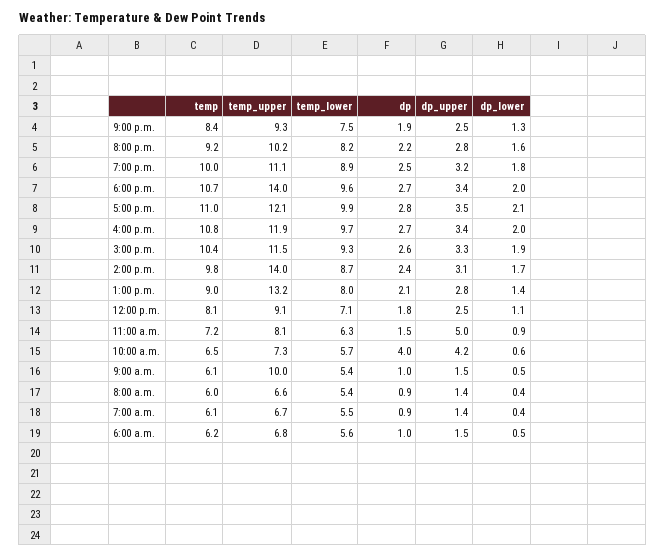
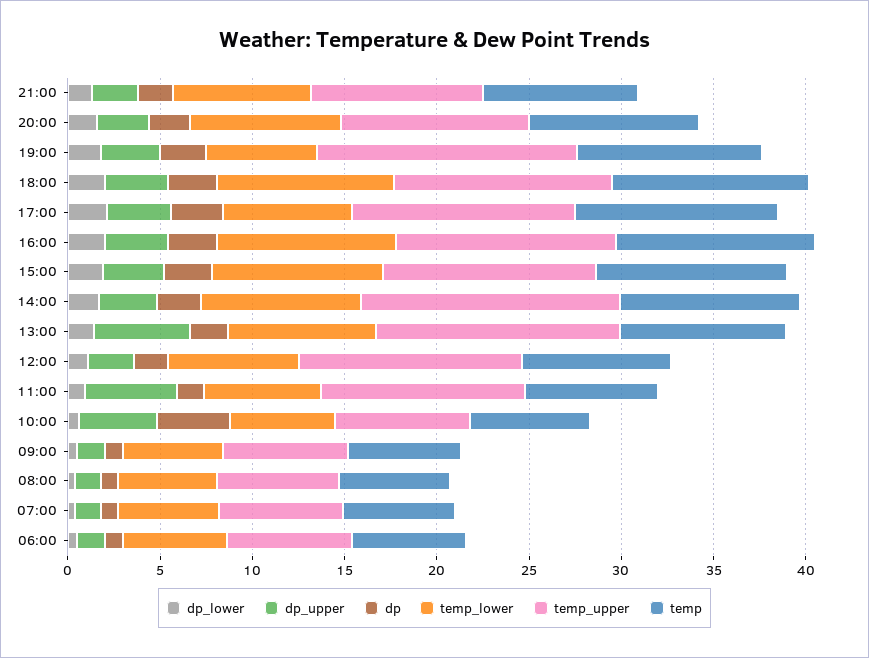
  {
    "temp": {
      "9:00 p.m.": 8.4,
      "8:00 p.m.": 9.2,
      "7:00 p.m.": 10,
      "6:00 p.m.": 10.7,
      "5:00 p.m.": 11,
      "4:00 p.m.": 10.8,
      "3:00 p.m.": 10.4,
      "2:00 p.m.": 9.8,
      "1:00 p.m.": 9,
      "12:00 p.m.": 8.1,
      "11:00 a.m.": 7.2,
      "10:00 a.m.": 6.5,
      "9:00 a.m.": 6.1,
      "8:00 a.m.": 6,
      "7:00 a.m.": 6.1,
      "6:00 a.m.": 6.2
    },
    "temp_upper": {
      "9:00 p.m.": 9.3,
      "8:00 p.m.": 10.2,
-     "7:00 p.m.": 11.1,
+     "7:00 p.m.": 14,
-     "6:00 p.m.": 14,
+     "6:00 p.m.": 12,
      "5:00 p.m.": 12.1,
      "4:00 p.m.": 11.9,
      "3:00 p.m.": 11.5,
      "2:00 p.m.": 14,
      "1:00 p.m.": 13.2,
-     "12:00 p.m.": 9.1,
+     "12:00 p.m.": 12,
-     "11:00 a.m.": 8.1,
+     "11:00 a.m.": 11,
      "10:00 a.m.": 7.3,
-     "9:00 a.m.": 10,
+     "9:00 a.m.": 7,
      "8:00 a.m.": 6.6,
      "7:00 a.m.": 6.7,
      "6:00 a.m.": 6.8
    },
    "temp_lower": {
      "9:00 p.m.": 7.5,
      "8:00 p.m.": 8.2,
-     "7:00 p.m.": 8.9,
+     "7:00 p.m.": 6,
      "6:00 p.m.": 9.6,
-     "5:00 p.m.": 9.9,
+     "5:00 p.m.": 7,
      "4:00 p.m.": 9.7,
      "3:00 p.m.": 9.3,
      "2:00 p.m.": 8.7,
      "1:00 p.m.": 8,
      "12:00 p.m.": 7.1,
      "11:00 a.m.": 6.3,
      "10:00 a.m.": 5.7,
      "9:00 a.m.": 5.4,
      "8:00 a.m.": 5.4,
      "7:00 a.m.": 5.5,
      "6:00 a.m.": 5.6
    },
    "dp": {
      "9:00 p.m.": 1.9,
      "8:00 p.m.": 2.2,
      "7:00 p.m.": 2.5,
      "6:00 p.m.": 2.7,
      "5:00 p.m.": 2.8,
      "4:00 p.m.": 2.7,
      "3:00 p.m.": 2.6,
      "2:00 p.m.": 2.4,
      "1:00 p.m.": 2.1,
      "12:00 p.m.": 1.8,
      "11:00 a.m.": 1.5,
      "10:00 a.m.": 4,
      "9:00 a.m.": 1,
      "8:00 a.m.": 0.9,
      "7:00 a.m.": 0.9,
      "6:00 a.m.": 1
    },
    "dp_upper": {
      "9:00 p.m.": 2.5,
      "8:00 p.m.": 2.8,
      "7:00 p.m.": 3.2,
      "6:00 p.m.": 3.4,
      "5:00 p.m.": 3.5,
      "4:00 p.m.": 3.4,
      "3:00 p.m.": 3.3,
      "2:00 p.m.": 3.1,
-     "1:00 p.m.": 2.8,
+     "1:00 p.m.": 5,
      "12:00 p.m.": 2.5,
      "11:00 a.m.": 5,
      "10:00 a.m.": 4.2,
      "9:00 a.m.": 1.5,
      "8:00 a.m.": 1.4,
      "7:00 a.m.": 1.4,
      "6:00 a.m.": 1.5
    },
    "dp_lower": {
      "9:00 p.m.": 1.3,
      "8:00 p.m.": 1.6,
      "7:00 p.m.": 1.8,
      "6:00 p.m.": 2,
      "5:00 p.m.": 2.1,
      "4:00 p.m.": 2,
      "3:00 p.m.": 1.9,
      "2:00 p.m.": 1.7,
      "1:00 p.m.": 1.4,
      "12:00 p.m.": 1.1,
      "11:00 a.m.": 0.9,
      "10:00 a.m.": 0.6,
      "9:00 a.m.": 0.5,
      "8:00 a.m.": 0.4,
      "7:00 a.m.": 0.4,
      "6:00 a.m.": 0.5
    }
  }

